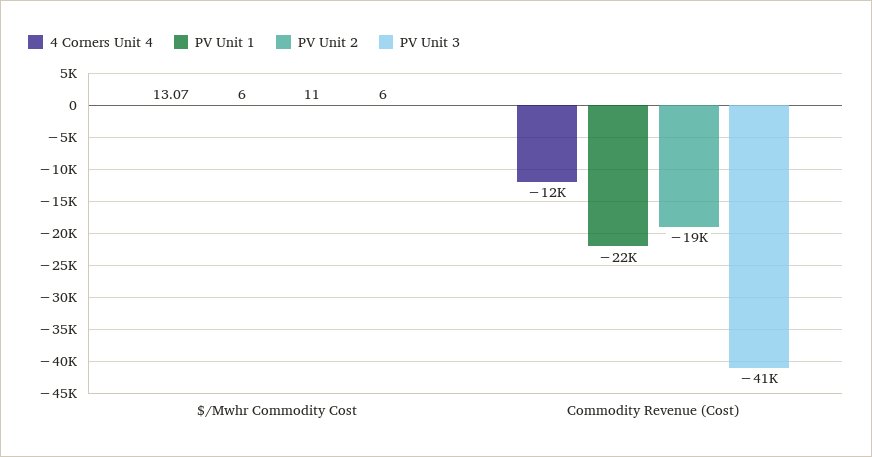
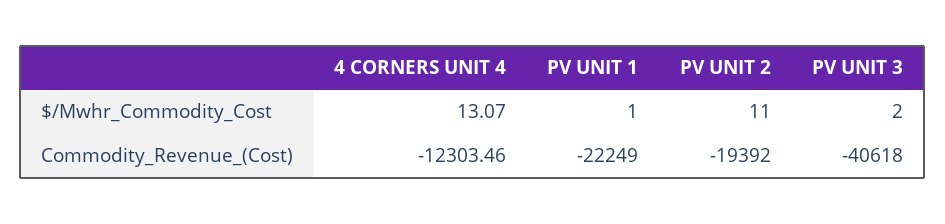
  {
    "4 Corners Unit 4": {
      "$/Mwhr Commodity Cost": 13.07,
      "Commodity Revenue (Cost)": -12303.46
    },
    "PV Unit 1": {
-     "$/Mwhr Commodity Cost": 6,
+     "$/Mwhr Commodity Cost": 1,
      "Commodity Revenue (Cost)": -22249
    },
    "PV Unit 2": {
      "$/Mwhr Commodity Cost": 11,
      "Commodity Revenue (Cost)": -19392
    },
    "PV Unit 3": {
-     "$/Mwhr Commodity Cost": 6,
+     "$/Mwhr Commodity Cost": 2,
      "Commodity Revenue (Cost)": -40618
    }
  }

